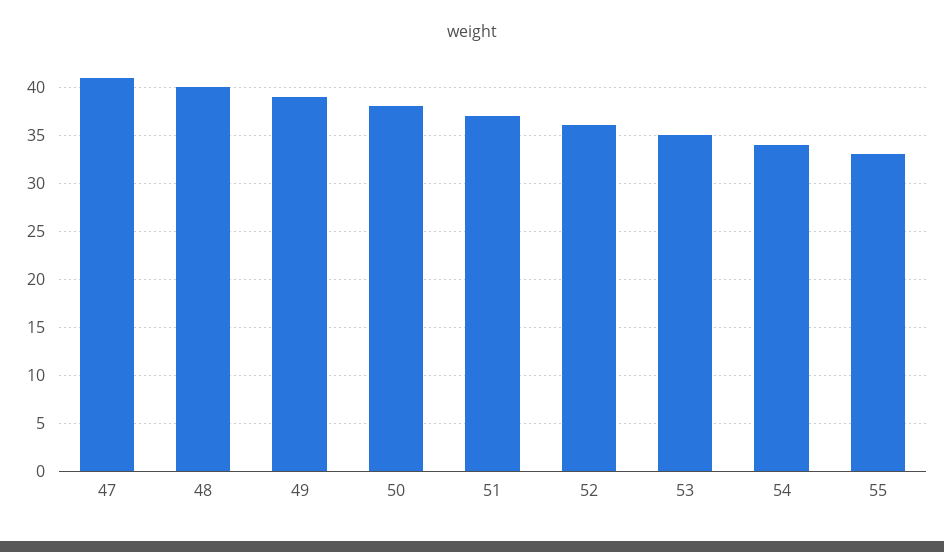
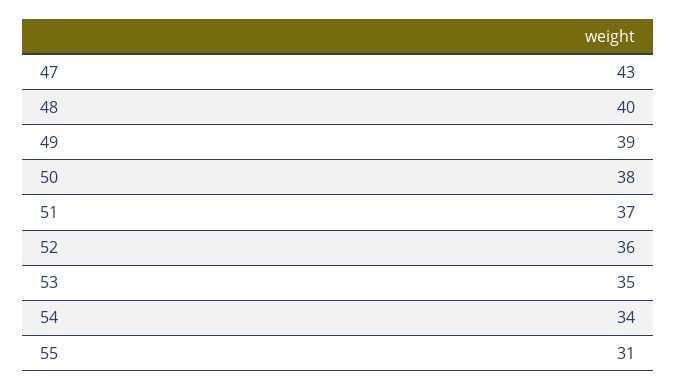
  {
-   "47": 41,
+   "47": 43,
    "48": 40,
    "49": 39,
    "50": 38,
    "51": 37,
    "52": 36,
    "53": 35,
    "54": 34,
-   "55": 33
+   "55": 31
  }

